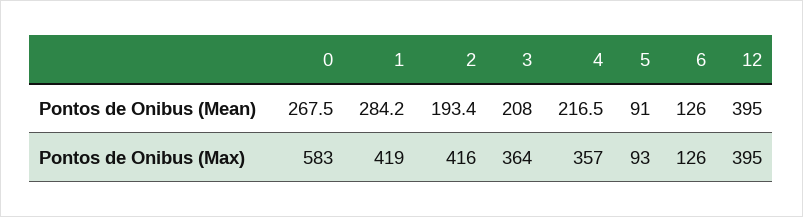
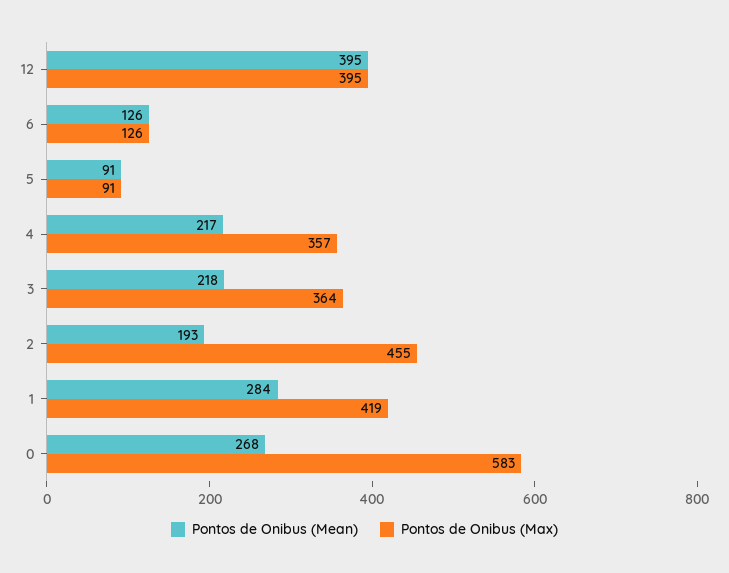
  {
    "Pontos de Onibus (Mean)": {
      "0": 267.5,
      "1": 284.2,
      "2": 193.4,
-     "3": 208,
+     "3": 218,
      "4": 216.5,
      "5": 91,
      "6": 126,
      "12": 395
    },
    "Pontos de Onibus (Max)": {
      "0": 583,
      "1": 419,
-     "2": 416,
+     "2": 455,
      "3": 364,
      "4": 357,
-     "5": 93,
+     "5": 91,
      "6": 126,
      "12": 395
    }
  }

